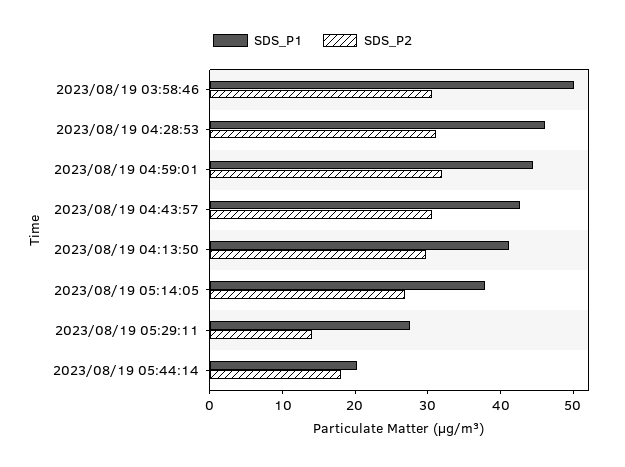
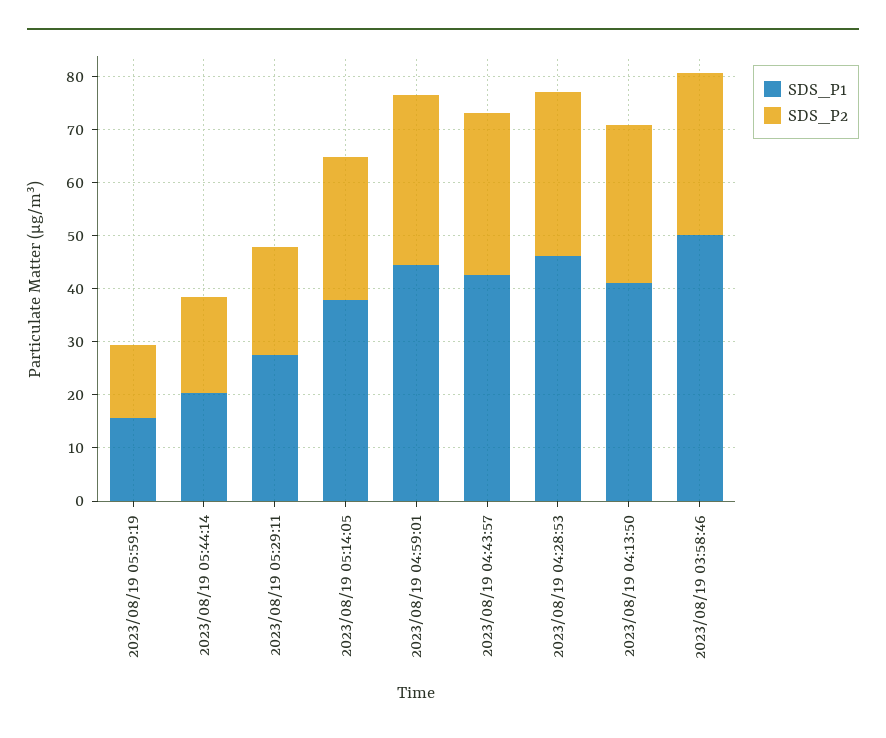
  {
    "SDS_P1": {
      "2023/08/19 03:58:46": 50,
      "2023/08/19 04:28:53": 46,
      "2023/08/19 04:59:01": 44,
      "2023/08/19 04:43:57": 42,
      "2023/08/19 04:13:50": 42,
      "2023/08/19 05:14:05": 38,
      "2023/08/19 05:29:11": 28,
-     "2023/08/19 05:44:14": 20
+     "2023/08/19 05:44:14": 20,
+     "2023/08/19 05:59:19": 16
    },
    "SDS_P2": {
      "2023/08/19 03:58:46": 30,
      "2023/08/19 04:28:53": 32,
      "2023/08/19 04:59:01": 32,
      "2023/08/19 04:43:57": 30,
      "2023/08/19 04:13:50": 30,
      "2023/08/19 05:14:05": 26,
-     "2023/08/19 05:29:11": 14,
+     "2023/08/19 05:29:11": 20,
-     "2023/08/19 05:44:14": 18
+     "2023/08/19 05:44:14": 18,
+     "2023/08/19 05:59:19": 14
    }
  }

